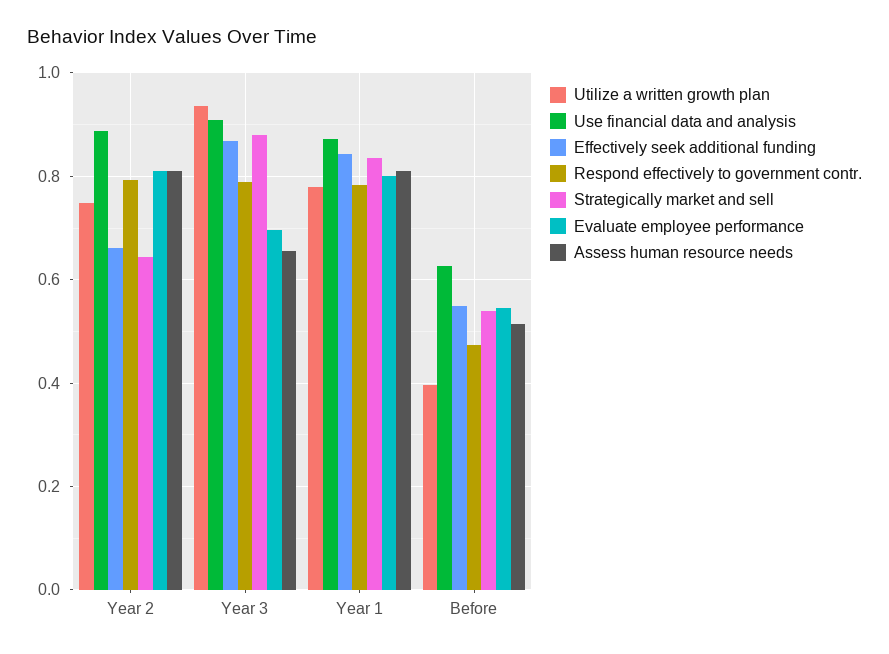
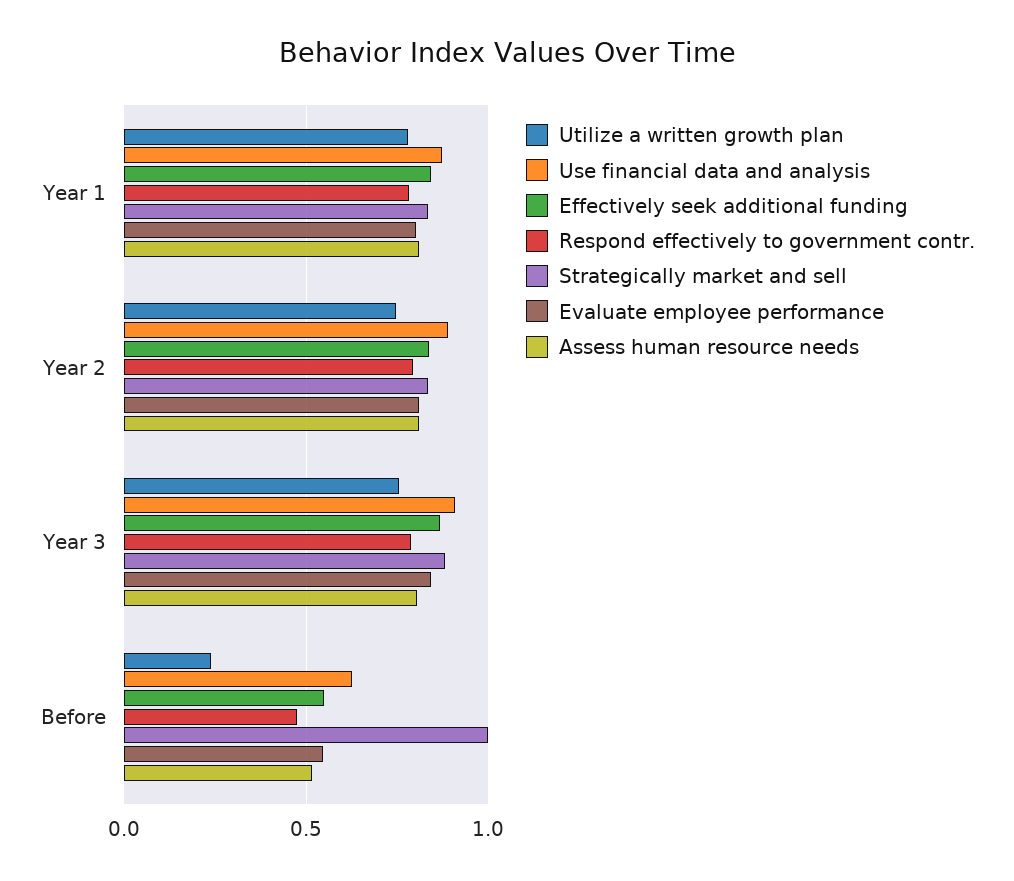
  {
    "Utilize a written growth plan": {
      "Year 2": 0.74,
-     "Year 3": 0.94,
+     "Year 3": 0.75,
      "Year 1": 0.78,
-     "Before": 0.4
+     "Before": 0.25
    },
    "Use financial data and analysis": {
      "Year 2": 0.88,
      "Year 3": 0.9,
      "Year 1": 0.88,
      "Before": 0.62
    },
    "Effectively seek additional funding": {
-     "Year 2": 0.66,
+     "Year 2": 0.85,
      "Year 3": 0.86,
      "Year 1": 0.84,
      "Before": 0.54
    },
    "Respond effectively to government contr.": {
      "Year 2": 0.8,
      "Year 3": 0.78,
      "Year 1": 0.78,
      "Before": 0.48
    },
    "Strategically market and sell": {
-     "Year 2": 0.64,
+     "Year 2": 0.85,
      "Year 3": 0.88,
      "Year 1": 0.84,
-     "Before": 0.54
+     "Before": 1
    },
    "Evaluate employee performance": {
      "Year 2": 0.82,
-     "Year 3": 0.7,
+     "Year 3": 0.85,
      "Year 1": 0.8,
      "Before": 0.54
    },
    "Assess human resource needs": {
      "Year 2": 0.82,
-     "Year 3": 0.66,
+     "Year 3": 0.8,
      "Year 1": 0.8,
      "Before": 0.52
    }
  }

